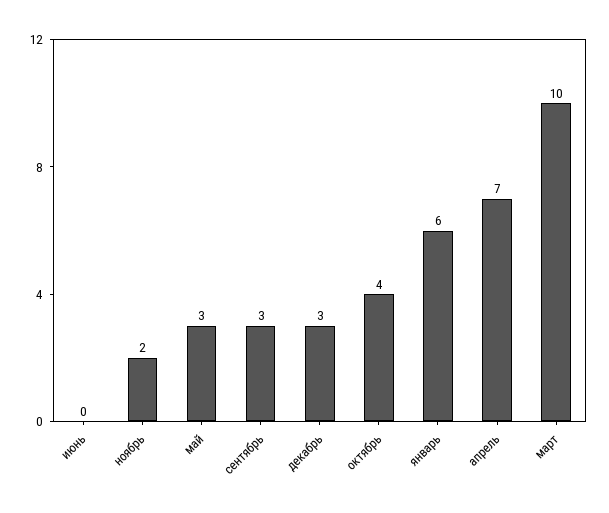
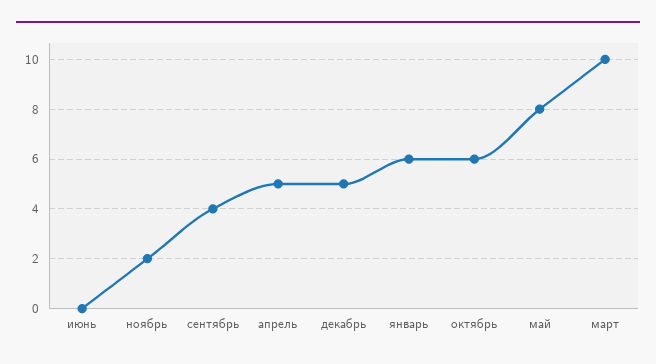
  {
    "июнь": 0,
    "ноябрь": 2,
-   "май": 3,
+   "май": 8,
-   "сентябрь": 3,
+   "сентябрь": 4,
-   "декабрь": 3,
+   "декабрь": 5,
-   "октябрь": 4,
+   "октябрь": 6,
    "январь": 6,
-   "апрель": 7,
+   "апрель": 5,
    "март": 10
  }

